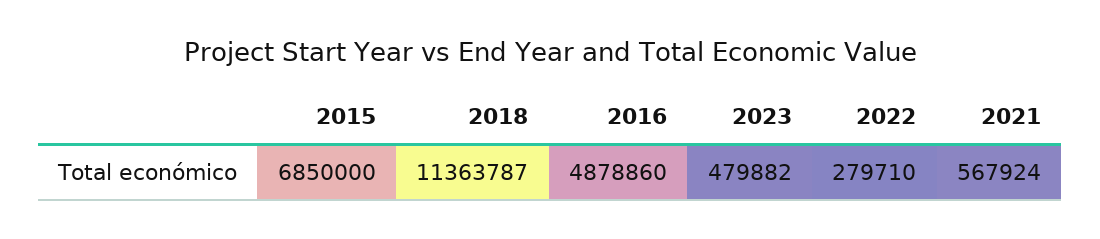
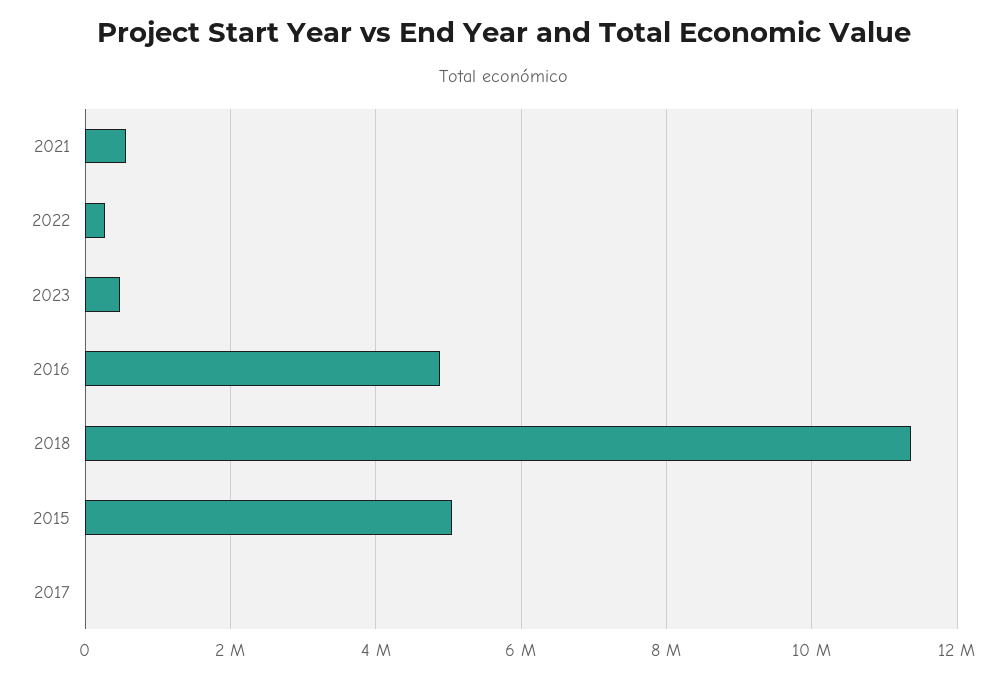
  {
-   "2015": 6850000,
+   "2015": 5000000,
    "2018": 11363787,
    "2016": 4878860,
    "2023": 479882,
    "2022": 279710,
-   "2021": 567924
+   "2021": 567924,
+   "2017": 0
  }

